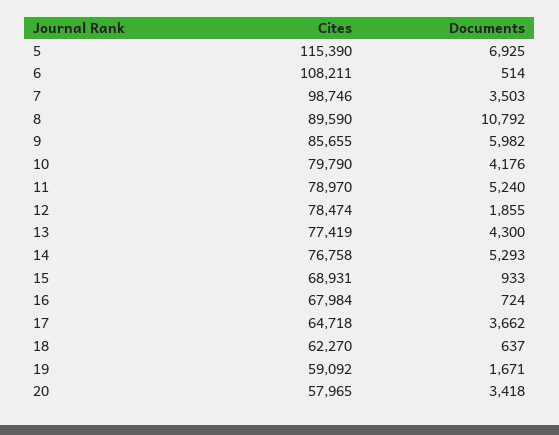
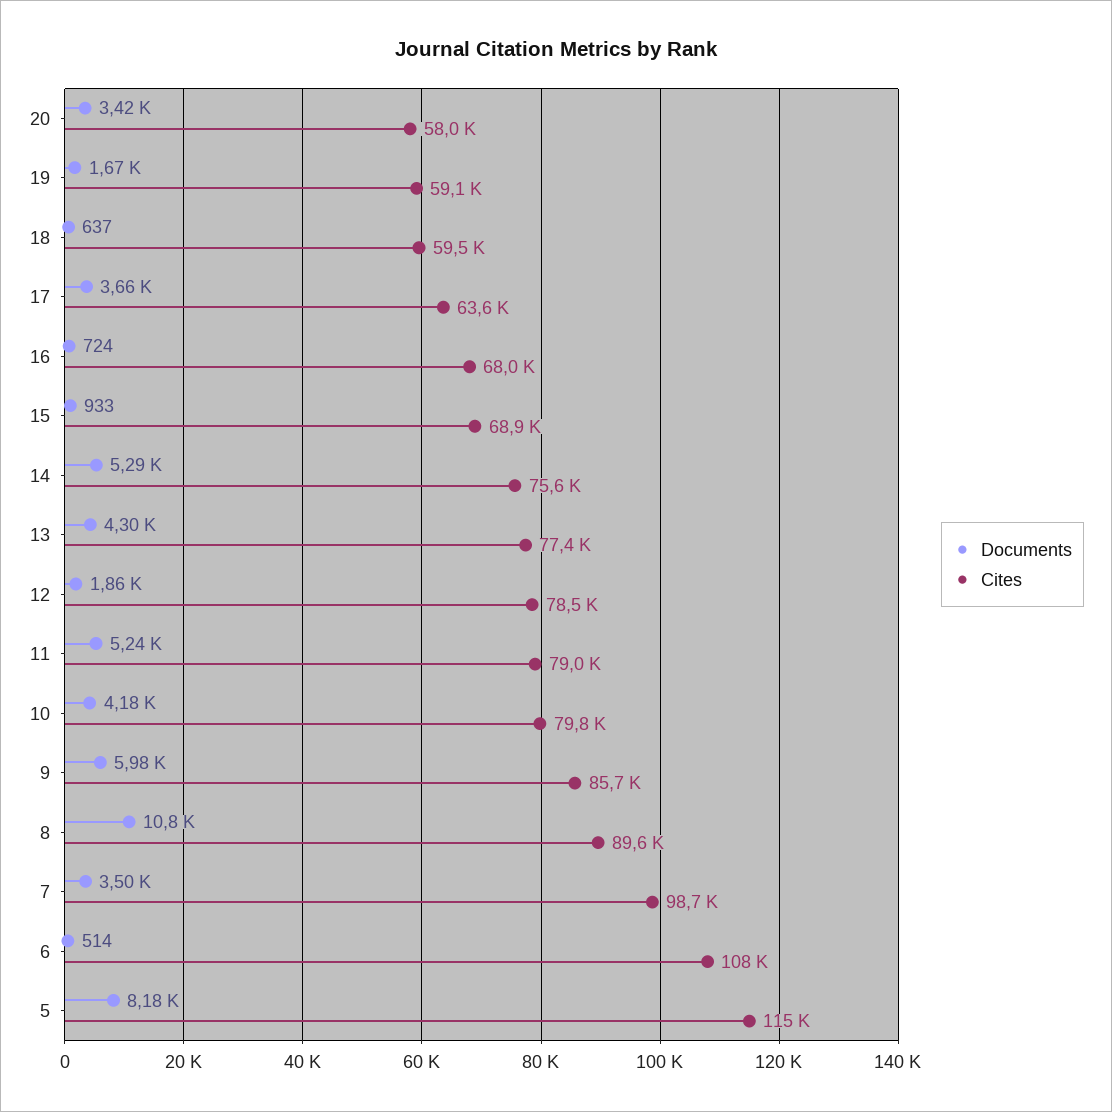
  {
    "Cites": {
      "5": 115390,
      "6": 108211,
      "7": 98746,
      "8": 89590,
      "9": 85655,
      "10": 79790,
      "11": 78970,
      "12": 78474,
      "13": 77419,
-     "14": 76758,
+     "14": 75600,
      "15": 68931,
      "16": 67984,
-     "17": 64718,
+     "17": 63600,
-     "18": 62270,
+     "18": 59500,
      "19": 59092,
      "20": 57965
    },
    "Documents": {
-     "5": 6925,
+     "5": 8180,
      "6": 514,
      "7": 3503,
      "8": 10792,
      "9": 5982,
      "10": 4176,
      "11": 5240,
      "12": 1855,
      "13": 4300,
      "14": 5293,
      "15": 933,
      "16": 724,
      "17": 3662,
      "18": 637,
      "19": 1671,
      "20": 3418
    }
  }

